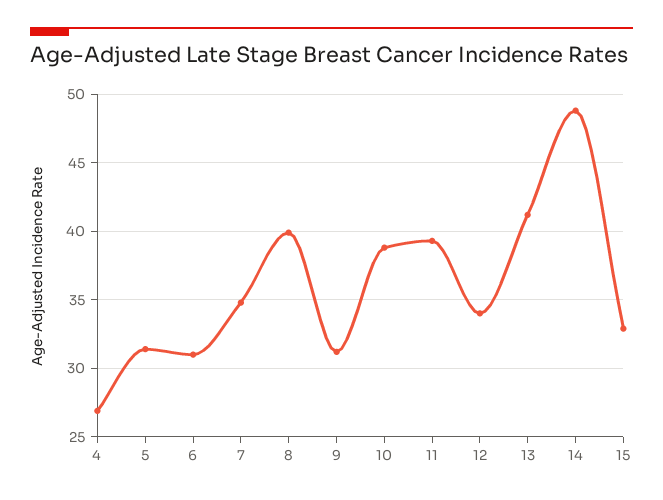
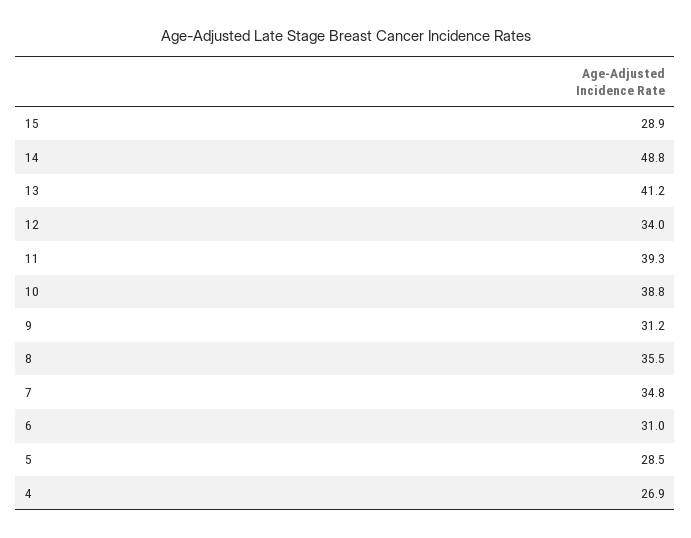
  {
    "4": 26.9,
-   "5": 31.5,
+   "5": 28.5,
    "6": 31,
    "7": 34.8,
-   "8": 40,
+   "8": 35.5,
    "9": 31.2,
    "10": 38.8,
    "11": 39.3,
    "12": 34,
    "13": 41.2,
    "14": 48.8,
-   "15": 33
+   "15": 28.9
  }

